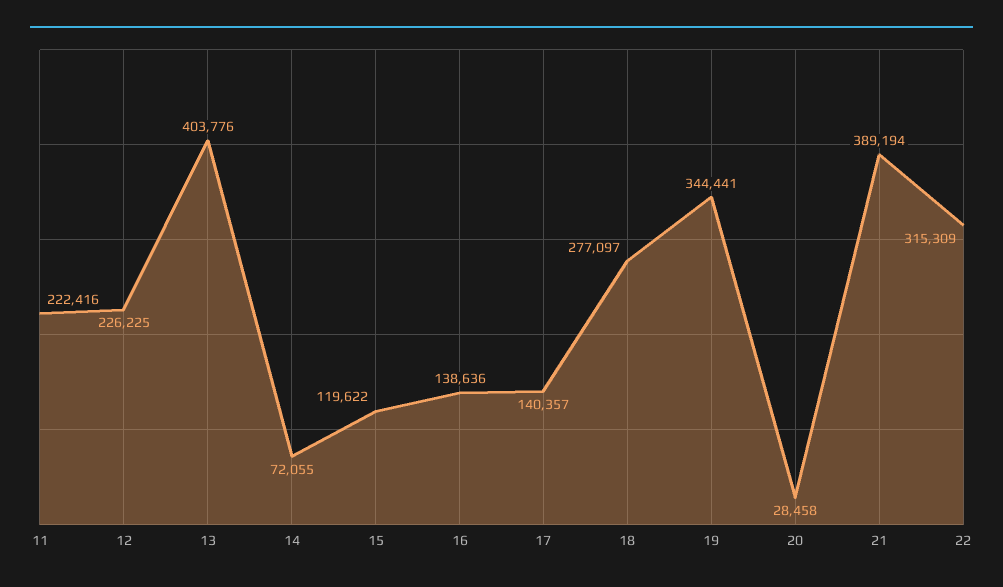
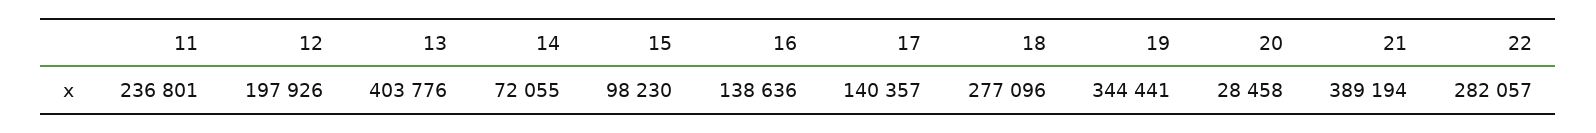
  {
-   "11": 222416,
+   "11": 236801,
-   "12": 226225,
+   "12": 197926,
    "13": 403776,
    "14": 72055,
-   "15": 119622,
+   "15": 98230,
    "16": 138636,
    "17": 140357,
-   "18": 277097,
+   "18": 277096,
    "19": 344441,
    "20": 28458,
    "21": 389194,
-   "22": 315309
+   "22": 282057
  }

